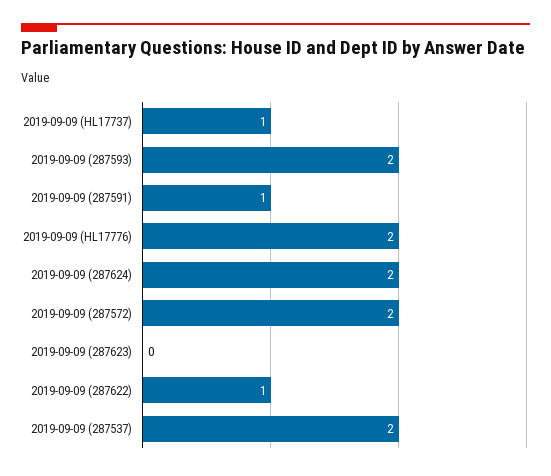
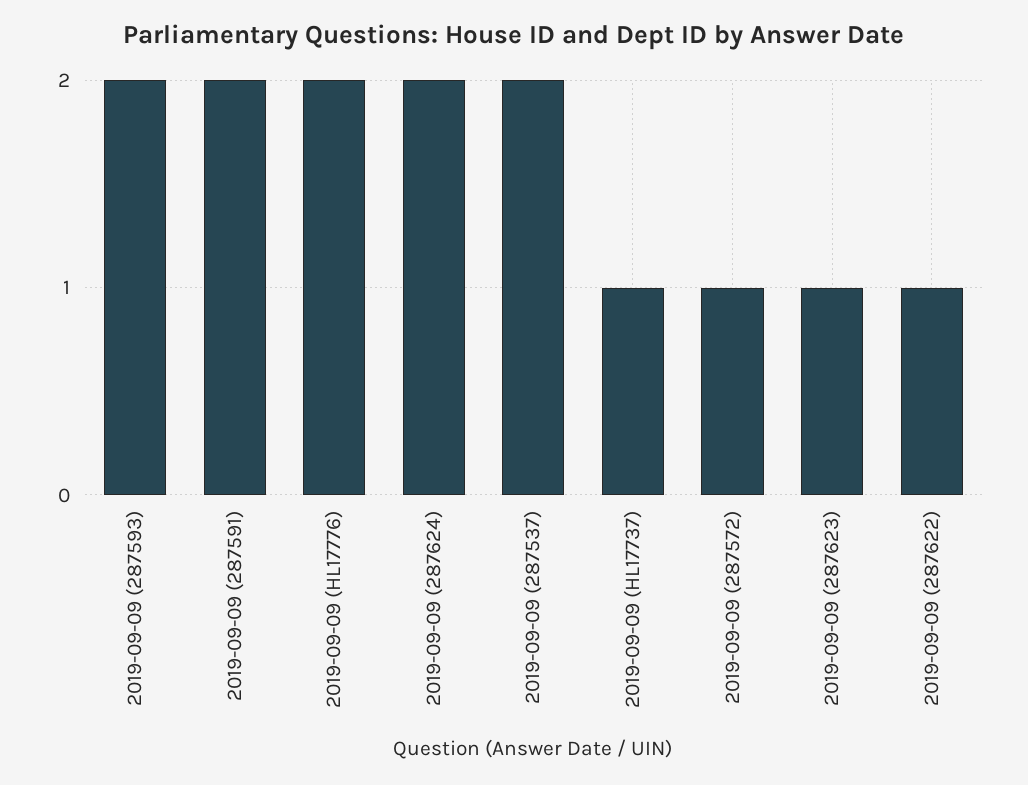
  {
    "2019-09-09 (HL17737)": 1,
    "2019-09-09 (287593)": 2,
-   "2019-09-09 (287591)": 1,
+   "2019-09-09 (287591)": 2,
    "2019-09-09 (HL17776)": 2,
    "2019-09-09 (287624)": 2,
-   "2019-09-09 (287572)": 2,
+   "2019-09-09 (287572)": 1,
-   "2019-09-09 (287623)": 0,
+   "2019-09-09 (287623)": 1,
    "2019-09-09 (287622)": 1,
    "2019-09-09 (287537)": 2
  }

